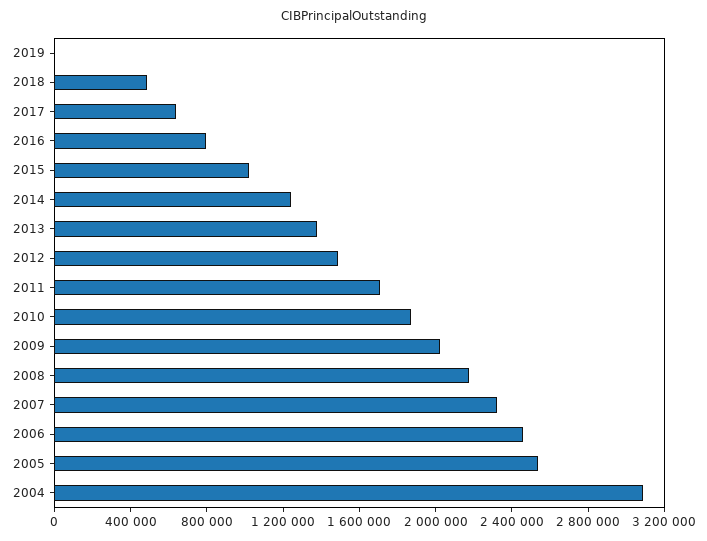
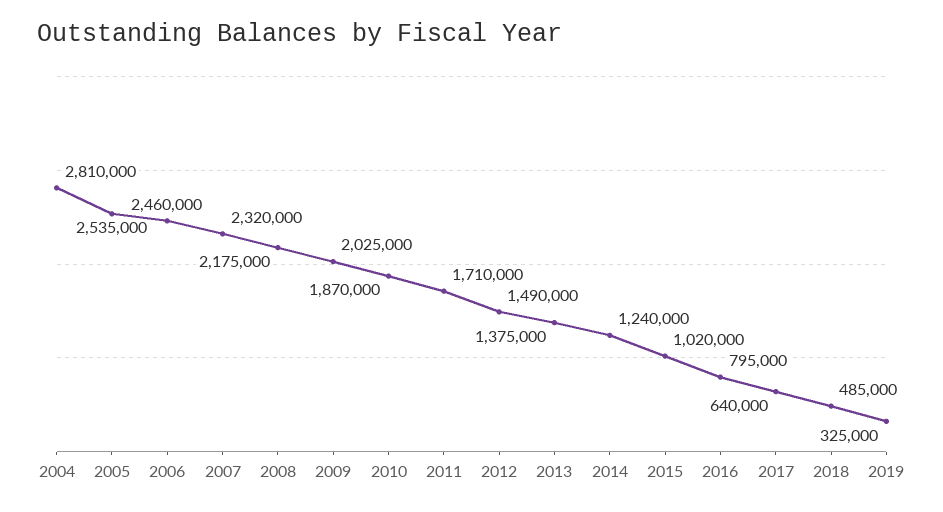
  {
-   "2019": 0,
+   "2019": 325000,
    "2018": 485000,
    "2017": 640000,
    "2016": 795000,
    "2015": 1020000,
    "2014": 1240000,
    "2013": 1375000,
    "2012": 1490000,
    "2011": 1710000,
    "2010": 1870000,
    "2009": 2025000,
    "2008": 2175000,
    "2007": 2320000,
    "2006": 2460000,
    "2005": 2535000,
-   "2004": 3100000
+   "2004": 2810000
  }

